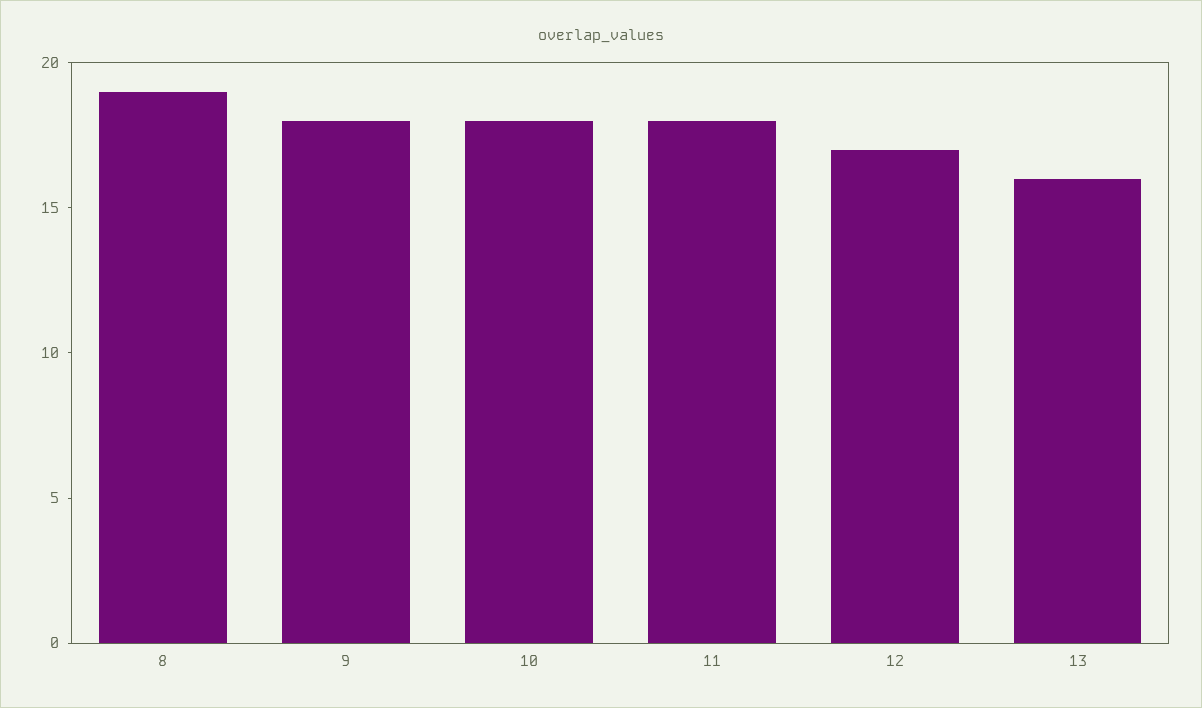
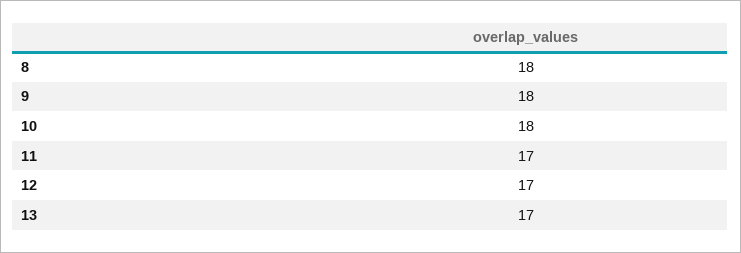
  {
-   "8": 19,
+   "8": 18,
    "9": 18,
    "10": 18,
-   "11": 18,
+   "11": 17,
    "12": 17,
-   "13": 16
+   "13": 17
  }

